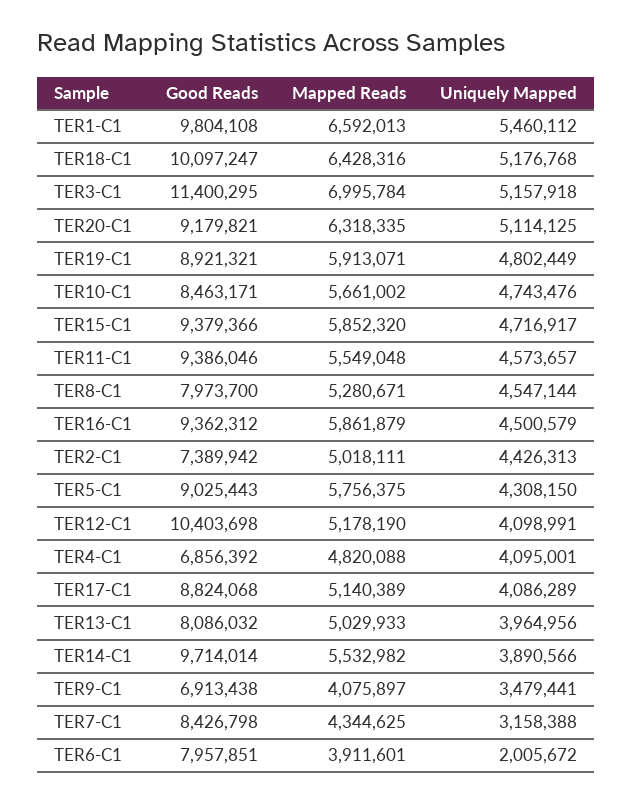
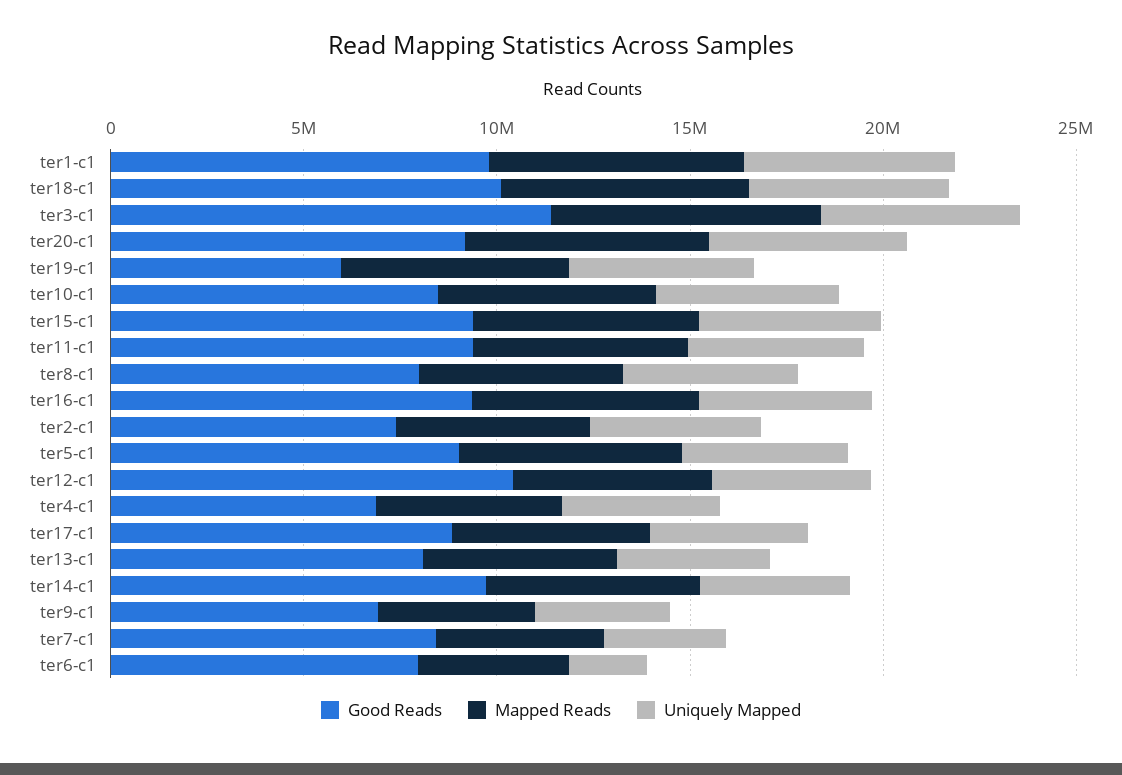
  {
    "Good Reads": {
      "TER1-C1": 9804108,
      "TER18-C1": 10097247,
      "TER3-C1": 11400295,
      "TER20-C1": 9179821,
-     "TER19-C1": 8921321,
+     "TER19-C1": 6000000,
      "TER10-C1": 8463171,
      "TER15-C1": 9379366,
      "TER11-C1": 9386046,
      "TER8-C1": 7973700,
      "TER16-C1": 9362312,
      "TER2-C1": 7389942,
      "TER5-C1": 9025443,
      "TER12-C1": 10403698,
      "TER4-C1": 6856392,
      "TER17-C1": 8824068,
      "TER13-C1": 8086032,
      "TER14-C1": 9714014,
      "TER9-C1": 6913438,
      "TER7-C1": 8426798,
      "TER6-C1": 7957851
    },
    "Mapped Reads": {
      "TER1-C1": 6592013,
      "TER18-C1": 6428316,
      "TER3-C1": 6995784,
      "TER20-C1": 6318335,
      "TER19-C1": 5913071,
      "TER10-C1": 5661002,
      "TER15-C1": 5852320,
      "TER11-C1": 5549048,
      "TER8-C1": 5280671,
      "TER16-C1": 5861879,
      "TER2-C1": 5018111,
      "TER5-C1": 5756375,
      "TER12-C1": 5178190,
      "TER4-C1": 4820088,
      "TER17-C1": 5140389,
      "TER13-C1": 5029933,
      "TER14-C1": 5532982,
      "TER9-C1": 4075897,
      "TER7-C1": 4344625,
      "TER6-C1": 3911601
    },
    "Uniquely Mapped": {
      "TER1-C1": 5460112,
      "TER18-C1": 5176768,
      "TER3-C1": 5157918,
      "TER20-C1": 5114125,
      "TER19-C1": 4802449,
      "TER10-C1": 4743476,
      "TER15-C1": 4716917,
      "TER11-C1": 4573657,
      "TER8-C1": 4547144,
      "TER16-C1": 4500579,
      "TER2-C1": 4426313,
      "TER5-C1": 4308150,
      "TER12-C1": 4098991,
      "TER4-C1": 4095001,
      "TER17-C1": 4086289,
      "TER13-C1": 3964956,
      "TER14-C1": 3890566,
      "TER9-C1": 3479441,
      "TER7-C1": 3158388,
      "TER6-C1": 2005672
    }
  }

